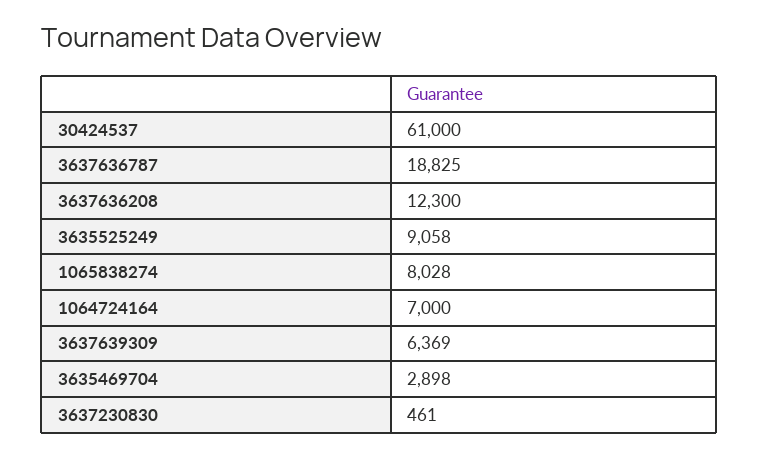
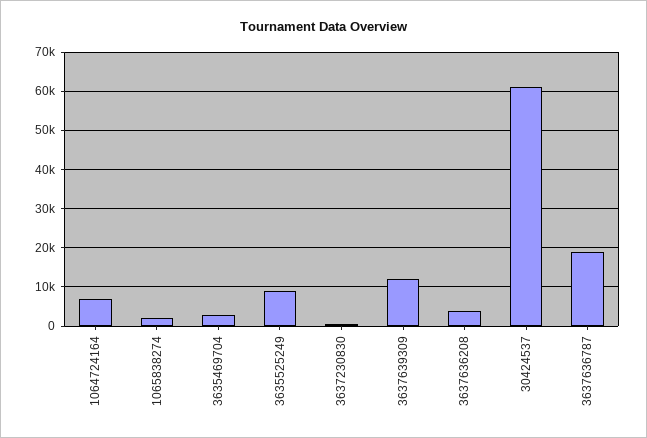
  {
    "30424537": 61000,
    "3637636787": 18825,
-   "3637636208": 12300,
+   "3637636208": 4000,
    "3635525249": 9058,
-   "1065838274": 8028,
+   "1065838274": 2000,
    "1064724164": 7000,
-   "3637639309": 6369,
+   "3637639309": 12000,
    "3635469704": 2898,
    "3637230830": 461
  }

